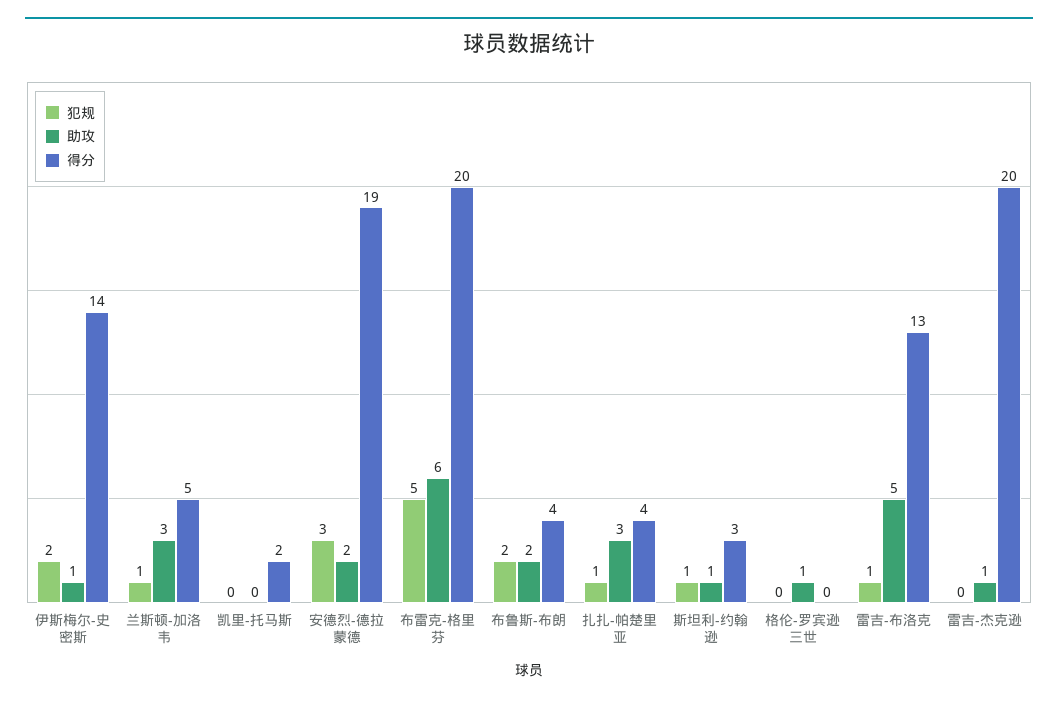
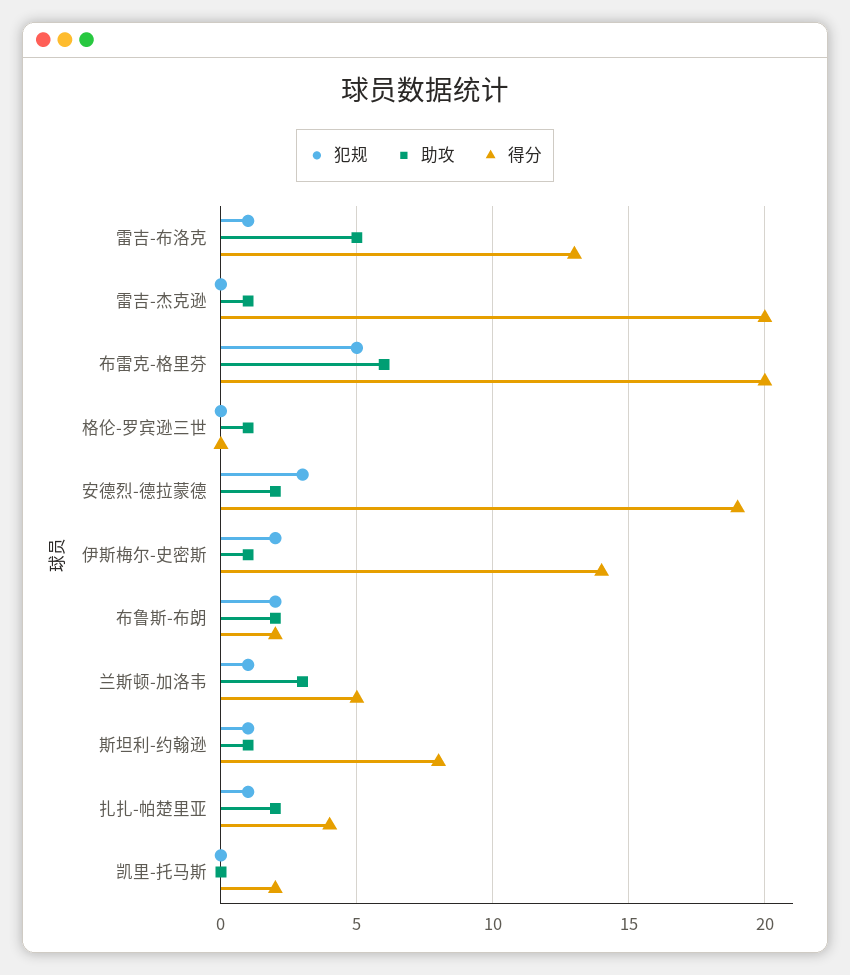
  {
    "犯规": {
      "伊斯梅尔-史密斯": 2,
      "兰斯顿-加洛韦": 1,
      "凯里-托马斯": 0,
      "安德烈-德拉蒙德": 3,
      "布雷克-格里芬": 5,
      "布鲁斯-布朗": 2,
      "扎扎-帕楚里亚": 1,
      "斯坦利-约翰逊": 1,
      "格伦-罗宾逊三世": 0,
      "雷吉-布洛克": 1,
      "雷吉-杰克逊": 0
    },
    "助攻": {
      "伊斯梅尔-史密斯": 1,
      "兰斯顿-加洛韦": 3,
      "凯里-托马斯": 0,
      "安德烈-德拉蒙德": 2,
      "布雷克-格里芬": 6,
      "布鲁斯-布朗": 2,
-     "扎扎-帕楚里亚": 3,
+     "扎扎-帕楚里亚": 2,
      "斯坦利-约翰逊": 1,
      "格伦-罗宾逊三世": 1,
      "雷吉-布洛克": 5,
      "雷吉-杰克逊": 1
    },
    "得分": {
      "伊斯梅尔-史密斯": 14,
      "兰斯顿-加洛韦": 5,
      "凯里-托马斯": 2,
      "安德烈-德拉蒙德": 19,
      "布雷克-格里芬": 20,
-     "布鲁斯-布朗": 4,
+     "布鲁斯-布朗": 2,
      "扎扎-帕楚里亚": 4,
-     "斯坦利-约翰逊": 3,
+     "斯坦利-约翰逊": 8,
      "格伦-罗宾逊三世": 0,
      "雷吉-布洛克": 13,
      "雷吉-杰克逊": 20
    }
  }

